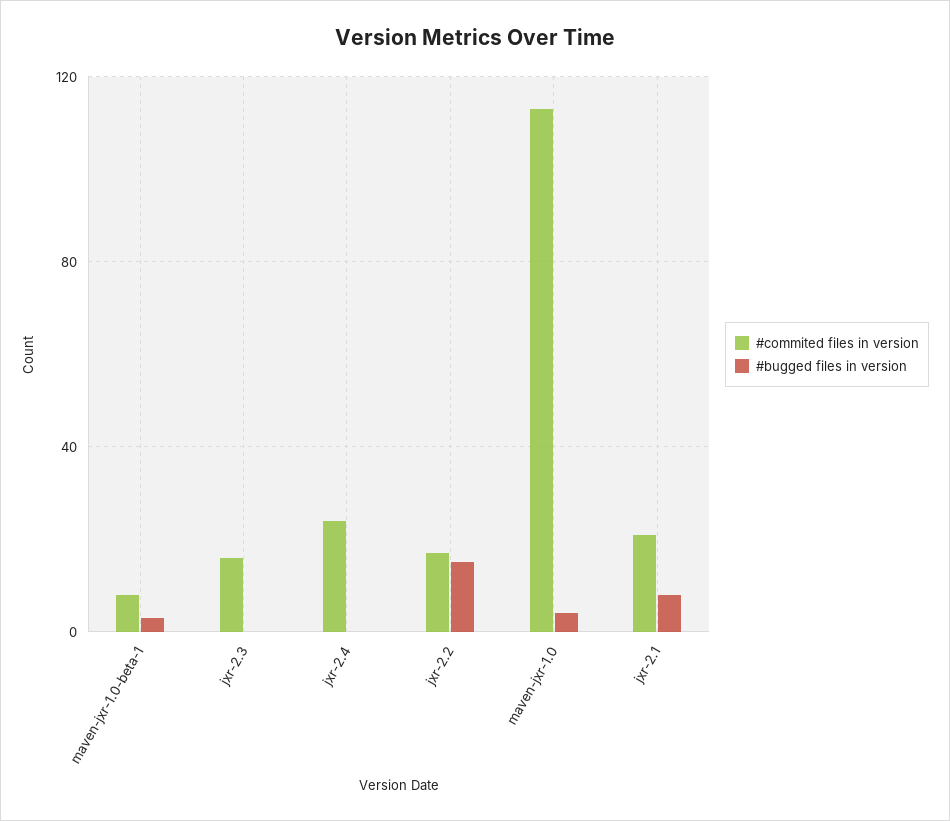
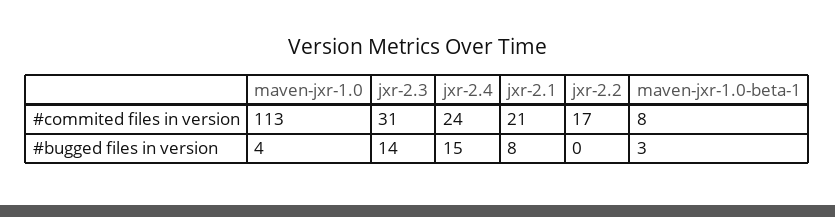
  {
    "#commited files in version": {
      "maven-jxr-1.0-beta-1": 8,
-     "jxr-2.3": 15,
+     "jxr-2.3": 31,
      "jxr-2.4": 24,
      "jxr-2.2": 17,
      "maven-jxr-1.0": 113,
      "jxr-2.1": 21
    },
    "#bugged files in version": {
      "maven-jxr-1.0-beta-1": 3,
-     "jxr-2.3": 0,
+     "jxr-2.3": 14,
-     "jxr-2.4": 0,
+     "jxr-2.4": 15,
-     "jxr-2.2": 15,
+     "jxr-2.2": 0,
      "maven-jxr-1.0": 4,
      "jxr-2.1": 8
    }
  }

